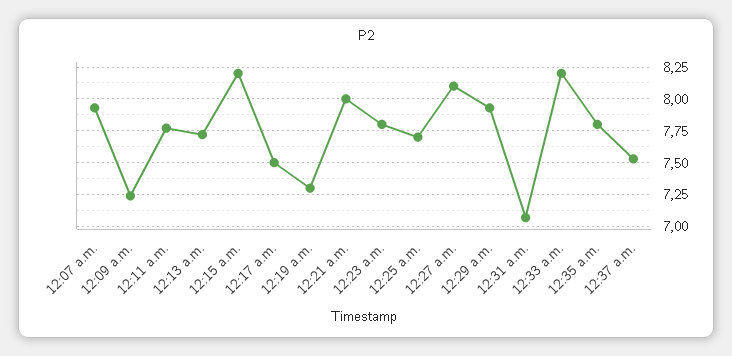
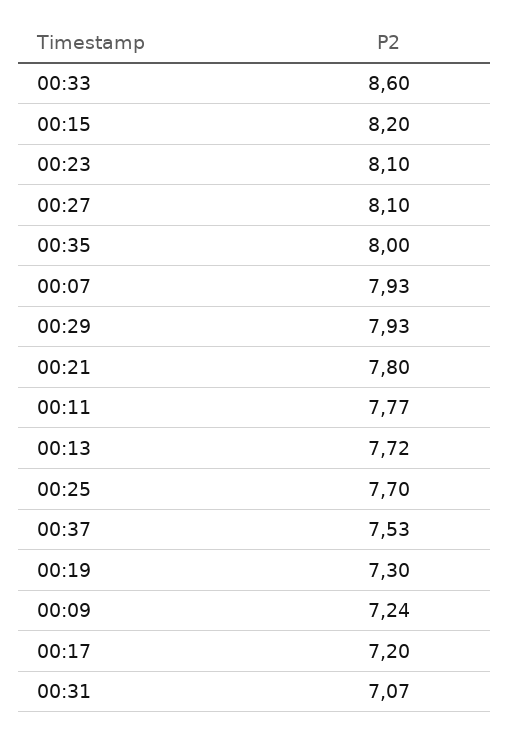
  {
    "12:07 a.m.": 7.93,
    "12:09 a.m.": 7.24,
    "12:11 a.m.": 7.77,
    "12:13 a.m.": 7.72,
    "12:15 a.m.": 8.2,
-   "12:17 a.m.": 7.5,
+   "12:17 a.m.": 7.2,
    "12:19 a.m.": 7.3,
-   "12:21 a.m.": 8,
+   "12:21 a.m.": 7.8,
-   "12:23 a.m.": 7.8,
+   "12:23 a.m.": 8.1,
    "12:25 a.m.": 7.7,
    "12:27 a.m.": 8.1,
    "12:29 a.m.": 7.93,
    "12:31 a.m.": 7.07,
-   "12:33 a.m.": 8.2,
+   "12:33 a.m.": 8.6,
-   "12:35 a.m.": 7.8,
+   "12:35 a.m.": 8,
    "12:37 a.m.": 7.53
  }

